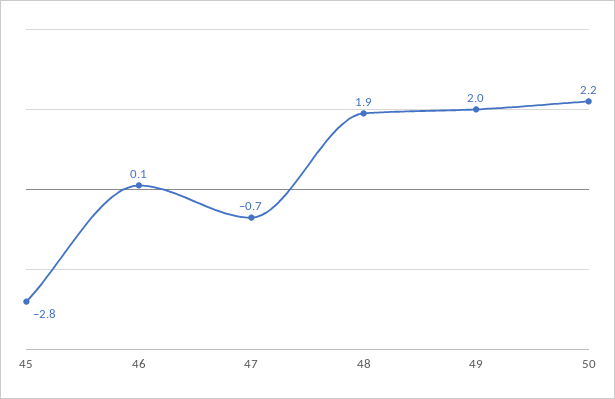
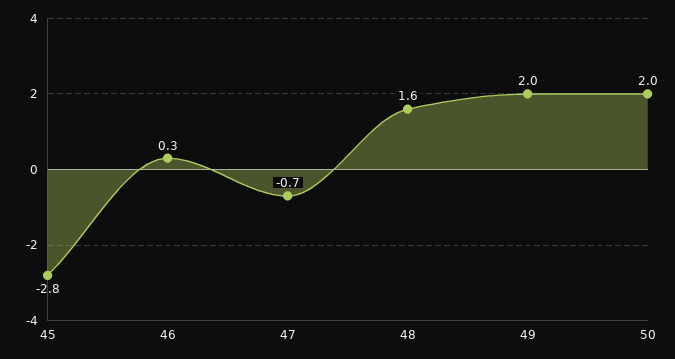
  {
    "45": -2.8,
-   "46": 0.1,
+   "46": 0.3,
    "47": -0.7,
-   "48": 1.9,
+   "48": 1.6,
    "49": 2,
-   "50": 2.2
+   "50": 2
  }

